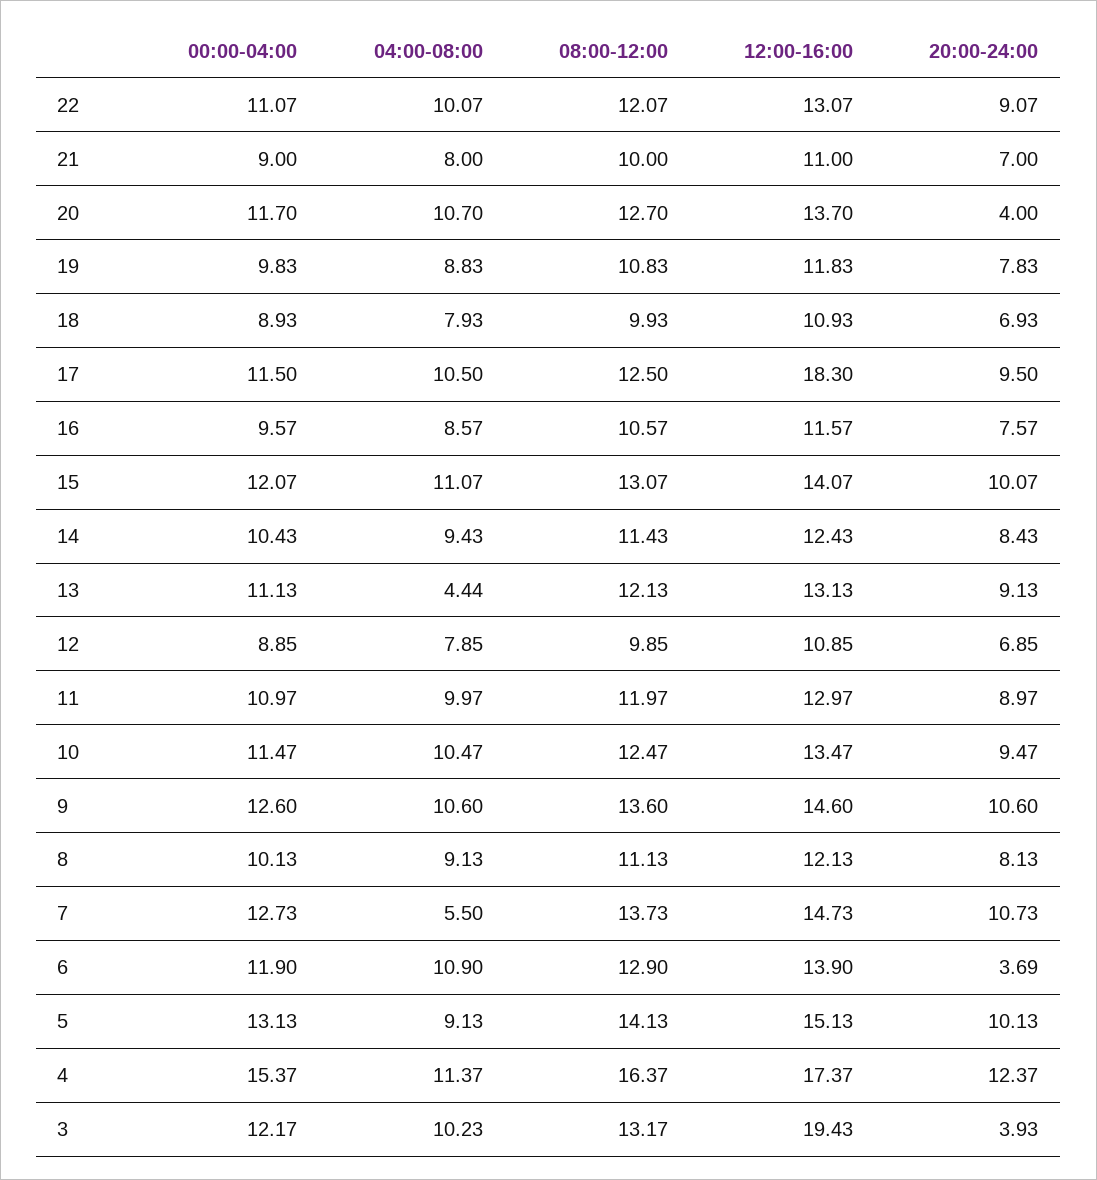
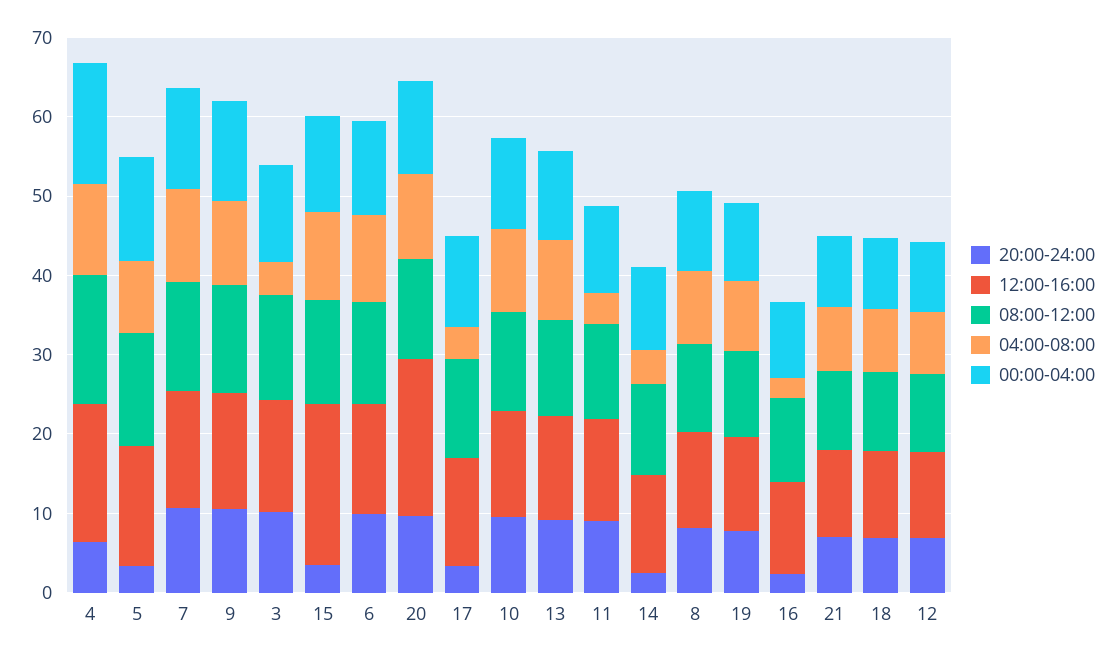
  {
    "00:00-04:00": {
-     "22": 11.07,
      "21": 9,
      "20": 11.7,
      "19": 9.83,
      "18": 8.93,
      "17": 11.5,
      "16": 9.57,
      "15": 12.07,
      "14": 10.43,
      "13": 11.13,
      "12": 8.85,
      "11": 10.97,
      "10": 11.47,
      "9": 12.6,
      "8": 10.13,
      "7": 12.73,
      "6": 11.9,
      "5": 13.13,
      "4": 15.37,
      "3": 12.17
    },
    "04:00-08:00": {
-     "22": 10.07,
      "21": 8,
      "20": 10.7,
      "19": 8.83,
      "18": 7.93,
-     "17": 10.5,
+     "17": 4,
-     "16": 8.57,
+     "16": 2,
      "15": 11.07,
-     "14": 9.43,
+     "14": 4,
-     "13": 4.44,
+     "13": 10,
      "12": 7.85,
-     "11": 9.97,
+     "11": 4,
      "10": 10.47,
      "9": 10.6,
      "8": 9.13,
-     "7": 5.5,
+     "7": 12,
      "6": 10.9,
      "5": 9.13,
      "4": 11.37,
-     "3": 10.23
+     "3": 4
    },
    "08:00-12:00": {
-     "22": 12.07,
      "21": 10,
      "20": 12.7,
      "19": 10.83,
      "18": 9.93,
      "17": 12.5,
      "16": 10.57,
      "15": 13.07,
      "14": 11.43,
      "13": 12.13,
      "12": 9.85,
      "11": 11.97,
      "10": 12.47,
      "9": 13.6,
      "8": 11.13,
      "7": 13.73,
      "6": 12.9,
      "5": 14.13,
      "4": 16.37,
      "3": 13.17
    },
    "12:00-16:00": {
-     "22": 13.07,
      "21": 11,
-     "20": 13.7,
+     "20": 20,
      "19": 11.83,
      "18": 10.93,
-     "17": 18.3,
+     "17": 14,
      "16": 11.57,
-     "15": 14.07,
+     "15": 20,
      "14": 12.43,
      "13": 13.13,
      "12": 10.85,
      "11": 12.97,
      "10": 13.47,
      "9": 14.6,
      "8": 12.13,
      "7": 14.73,
      "6": 13.9,
      "5": 15.13,
      "4": 17.37,
-     "3": 19.43
+     "3": 14
    },
    "20:00-24:00": {
-     "22": 9.07,
      "21": 7,
-     "20": 4,
+     "20": 10,
      "19": 7.83,
      "18": 6.93,
-     "17": 9.5,
+     "17": 4,
-     "16": 7.57,
+     "16": 2,
-     "15": 10.07,
+     "15": 4,
-     "14": 8.43,
+     "14": 2,
      "13": 9.13,
      "12": 6.85,
      "11": 8.97,
      "10": 9.47,
      "9": 10.6,
      "8": 8.13,
      "7": 10.73,
-     "6": 3.69,
+     "6": 10,
-     "5": 10.13,
+     "5": 4,
-     "4": 12.37,
+     "4": 6,
-     "3": 3.93
+     "3": 10
    }
  }

